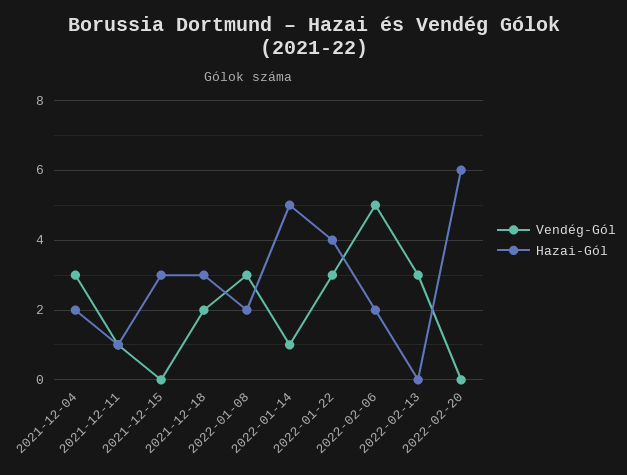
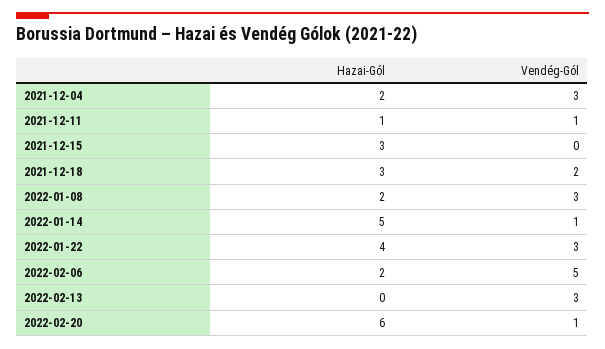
  {
    "Vendég-Gól": {
      "2021-12-04": 3,
      "2021-12-11": 1,
      "2021-12-15": 0,
      "2021-12-18": 2,
      "2022-01-08": 3,
      "2022-01-14": 1,
      "2022-01-22": 3,
      "2022-02-06": 5,
      "2022-02-13": 3,
-     "2022-02-20": 0
+     "2022-02-20": 1
    },
    "Hazai-Gól": {
      "2021-12-04": 2,
      "2021-12-11": 1,
      "2021-12-15": 3,
      "2021-12-18": 3,
      "2022-01-08": 2,
      "2022-01-14": 5,
      "2022-01-22": 4,
      "2022-02-06": 2,
      "2022-02-13": 0,
      "2022-02-20": 6
    }
  }

